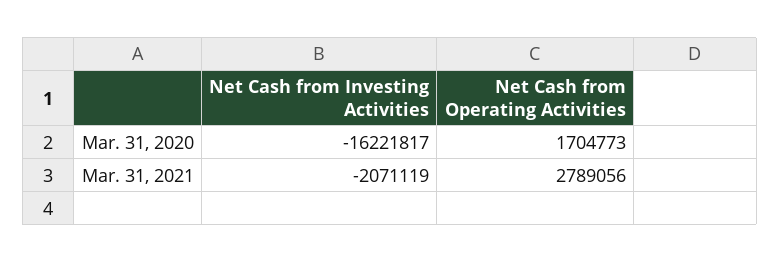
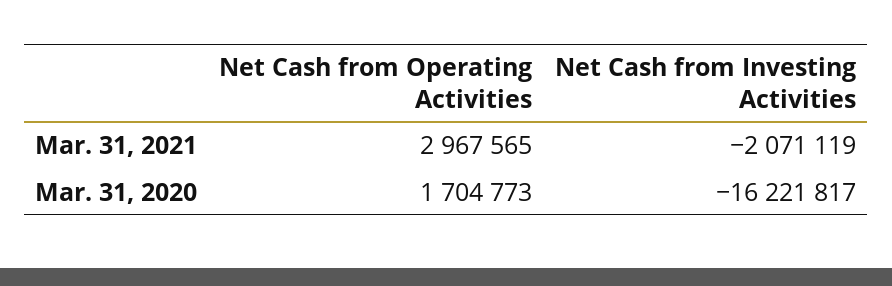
  {
    "Net Cash from Investing Activities": {
      "Mar. 31, 2020": -16221817,
      "Mar. 31, 2021": -2071119
    },
    "Net Cash from Operating Activities": {
      "Mar. 31, 2020": 1704773,
-     "Mar. 31, 2021": 2789056
+     "Mar. 31, 2021": 2967565
    }
  }

